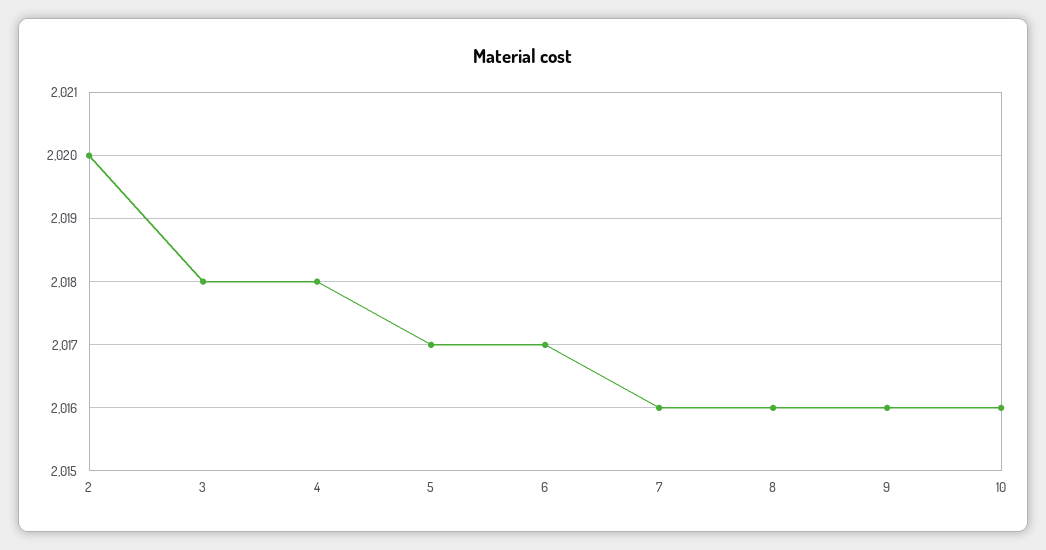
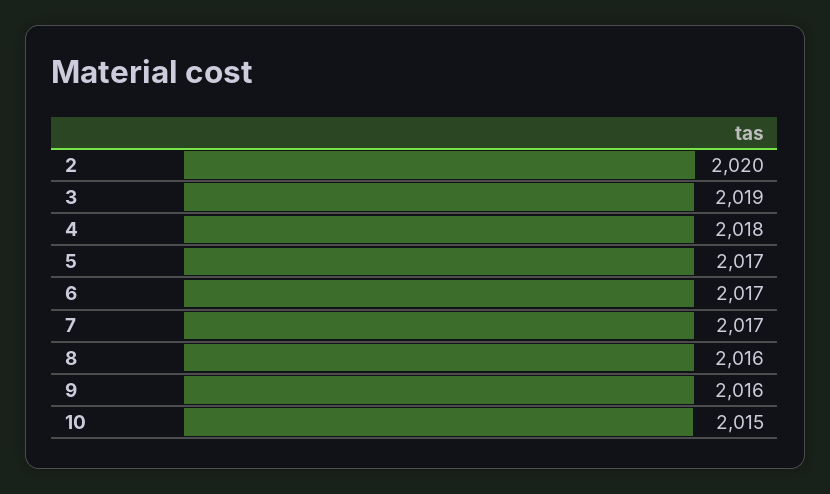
  {
    "2": 2020,
-   "3": 2018,
+   "3": 2019,
    "4": 2018,
    "5": 2017,
    "6": 2017,
-   "7": 2016,
+   "7": 2017,
    "8": 2016,
    "9": 2016,
-   "10": 2016
+   "10": 2015
  }

